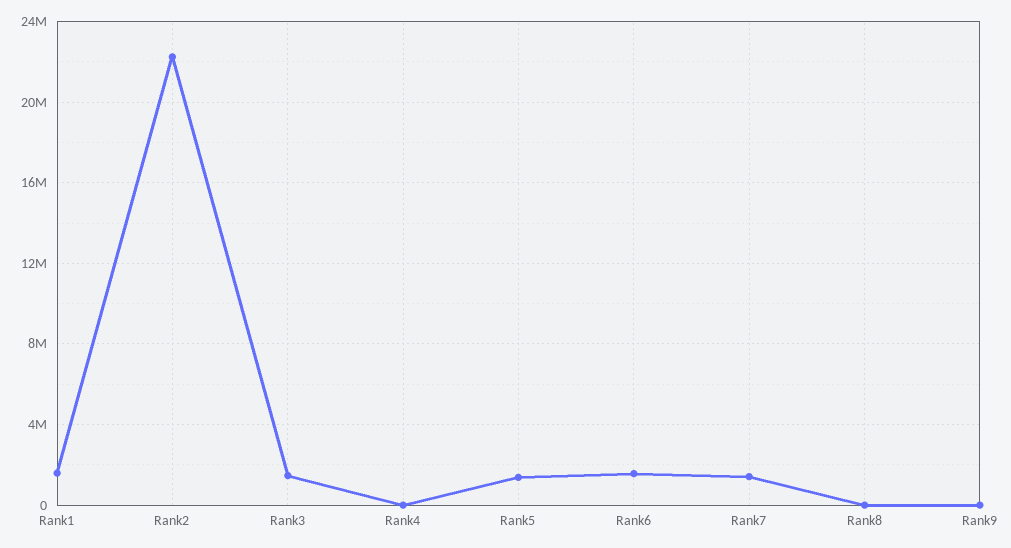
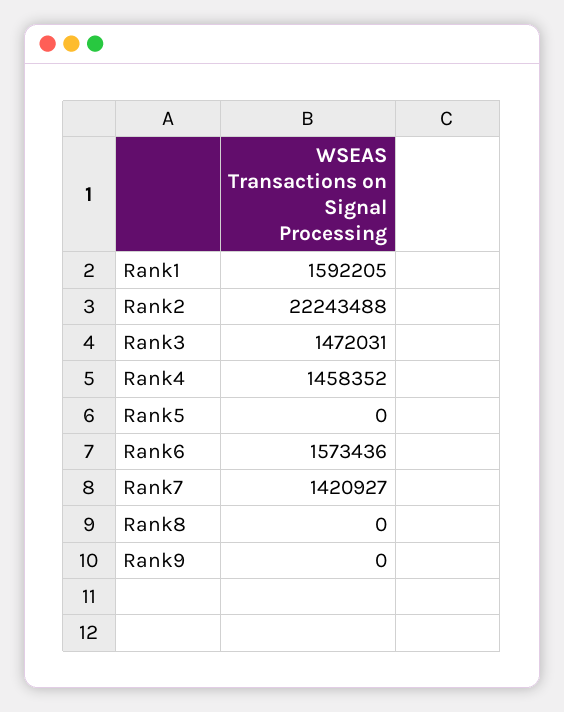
  {
    "Rank1": 1592205,
    "Rank2": 22243488,
    "Rank3": 1472031,
-   "Rank4": 0,
+   "Rank4": 1458352,
-   "Rank5": 1500000,
+   "Rank5": 0,
    "Rank6": 1573436,
    "Rank7": 1420927,
    "Rank8": 0,
    "Rank9": 0
  }

